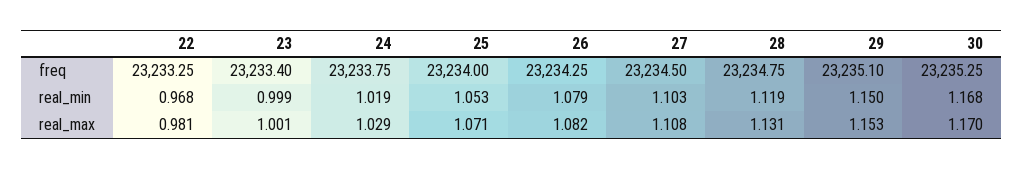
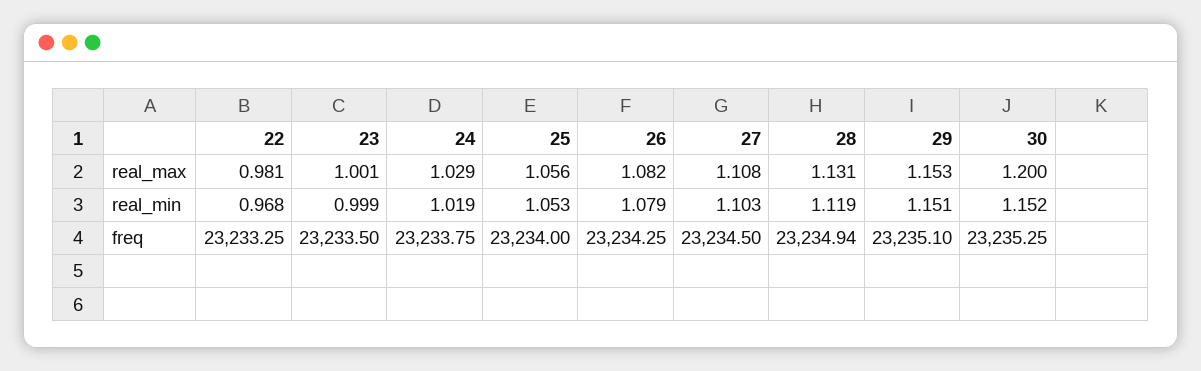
  {
    "22": {
      "freq": 23233.25,
      "real_min": 0.968,
      "real_max": 0.981
    },
    "23": {
-     "freq": 23233.4,
+     "freq": 23233.5,
      "real_min": 0.999,
      "real_max": 1.001
    },
    "24": {
      "freq": 23233.75,
      "real_min": 1.019,
      "real_max": 1.029
    },
    "25": {
      "freq": 23234,
      "real_min": 1.053,
-     "real_max": 1.071
+     "real_max": 1.056
    },
    "26": {
      "freq": 23234.25,
      "real_min": 1.079,
      "real_max": 1.082
    },
    "27": {
      "freq": 23234.5,
      "real_min": 1.103,
      "real_max": 1.108
    },
    "28": {
-     "freq": 23234.75,
+     "freq": 23234.94,
      "real_min": 1.119,
      "real_max": 1.131
    },
    "29": {
      "freq": 23235.1,
-     "real_min": 1.15,
+     "real_min": 1.151,
      "real_max": 1.153
    },
    "30": {
      "freq": 23235.25,
-     "real_min": 1.168,
+     "real_min": 1.152,
-     "real_max": 1.17
+     "real_max": 1.2
    }
  }

